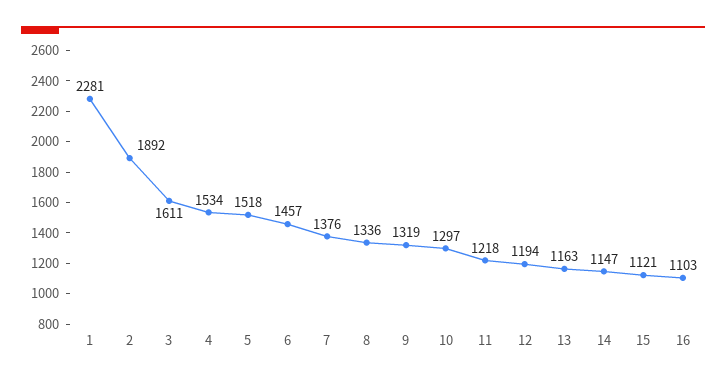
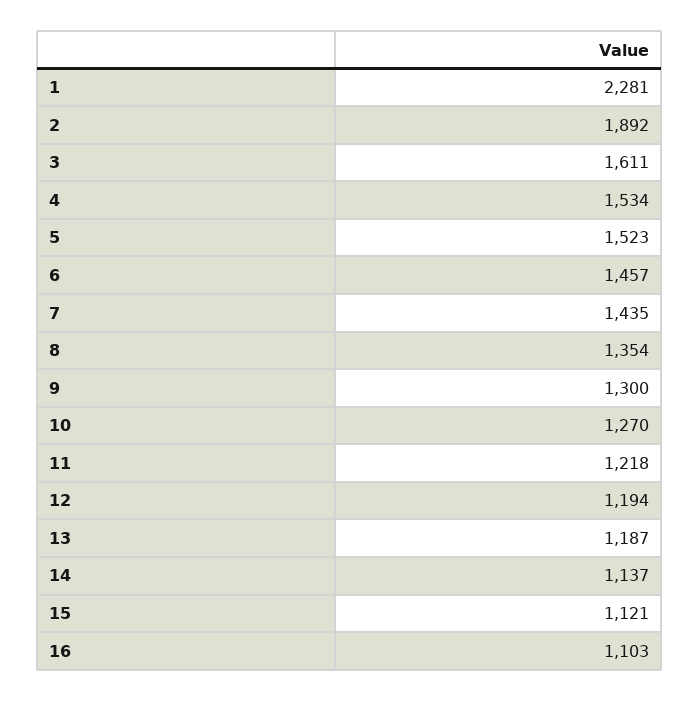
  {
    "1": 2281,
    "2": 1892,
    "3": 1611,
    "4": 1534,
-   "5": 1518,
+   "5": 1523,
    "6": 1457,
-   "7": 1376,
+   "7": 1435,
-   "8": 1336,
+   "8": 1354,
-   "9": 1319,
+   "9": 1300,
-   "10": 1297,
+   "10": 1270,
    "11": 1218,
    "12": 1194,
-   "13": 1163,
+   "13": 1187,
-   "14": 1147,
+   "14": 1137,
    "15": 1121,
    "16": 1103
  }

